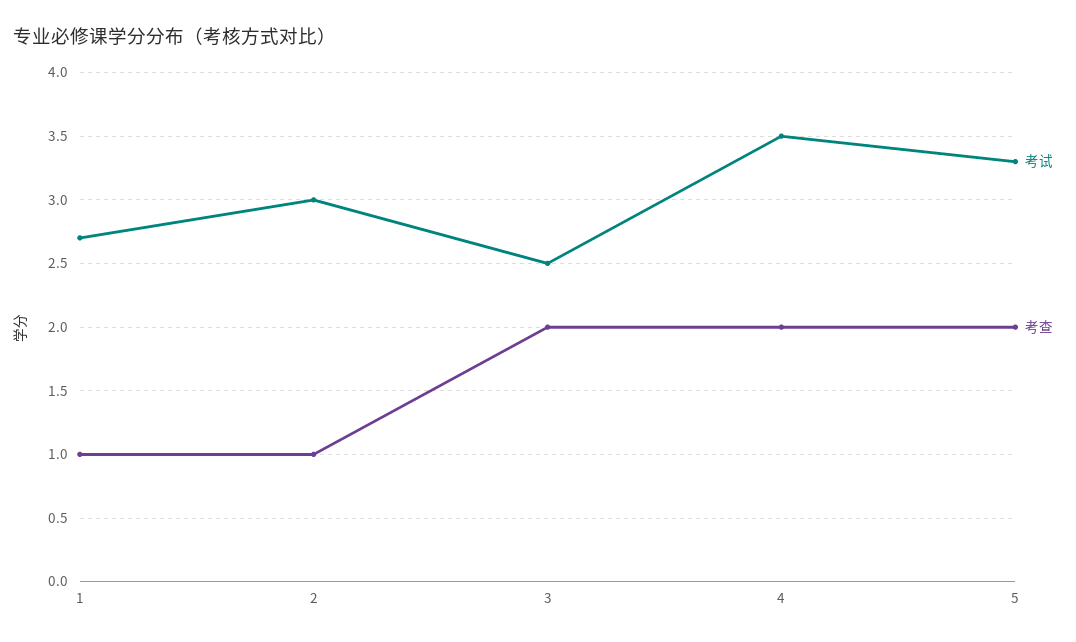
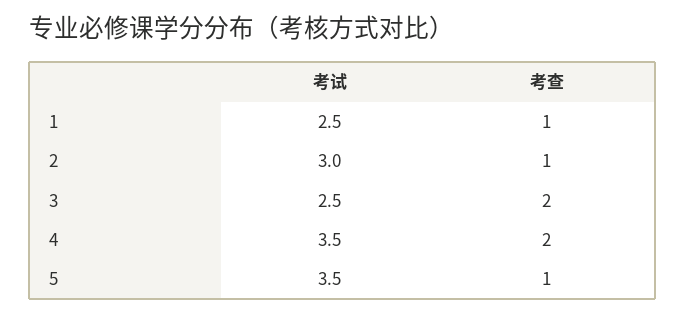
  {
    "考试": {
-     "1": 2.7,
+     "1": 2.5,
      "2": 3,
      "3": 2.5,
      "4": 3.5,
-     "5": 3.3
+     "5": 3.5
    },
    "考查": {
      "1": 1,
      "2": 1,
      "3": 2,
      "4": 2,
-     "5": 2
+     "5": 1
    }
  }

